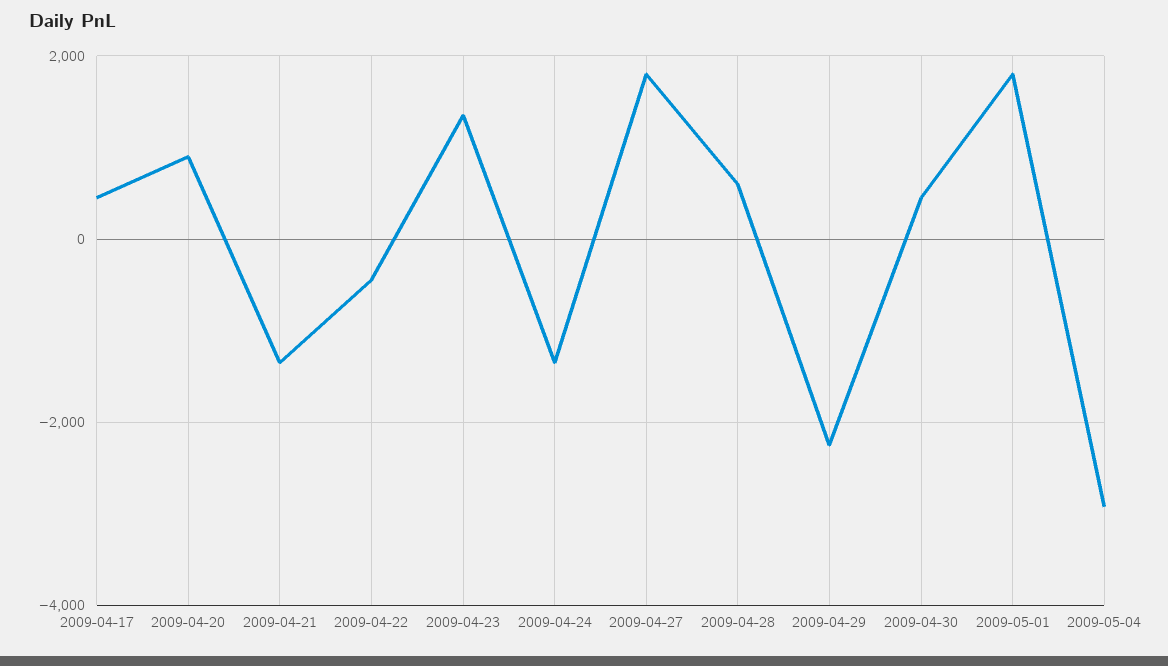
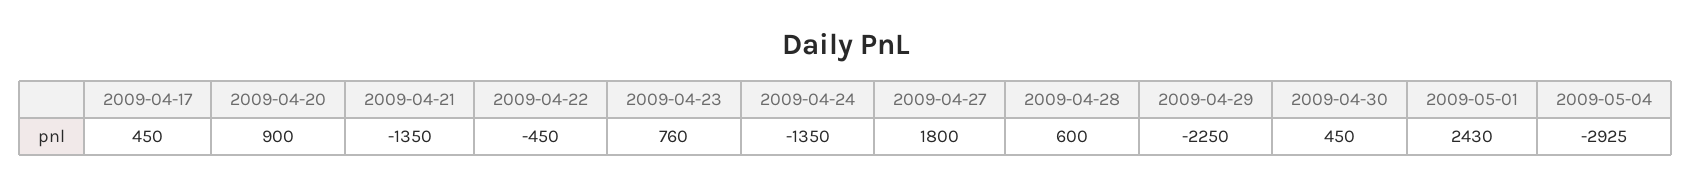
  {
    "2009-04-17": 450,
    "2009-04-20": 900,
    "2009-04-21": -1350,
    "2009-04-22": -450,
-   "2009-04-23": 1400,
+   "2009-04-23": 760,
    "2009-04-24": -1350,
    "2009-04-27": 1800,
    "2009-04-28": 600,
    "2009-04-29": -2250,
    "2009-04-30": 450,
-   "2009-05-01": 1800,
+   "2009-05-01": 2430,
    "2009-05-04": -2925
  }

